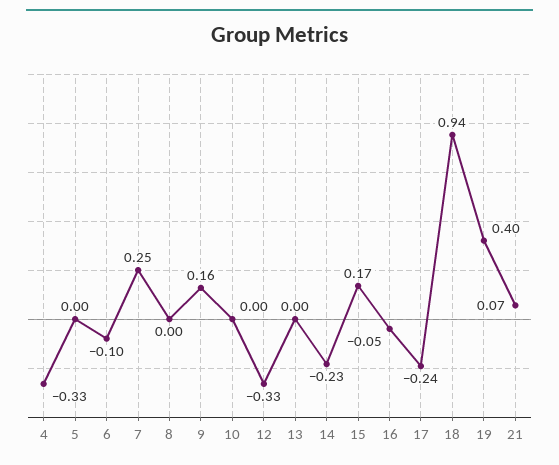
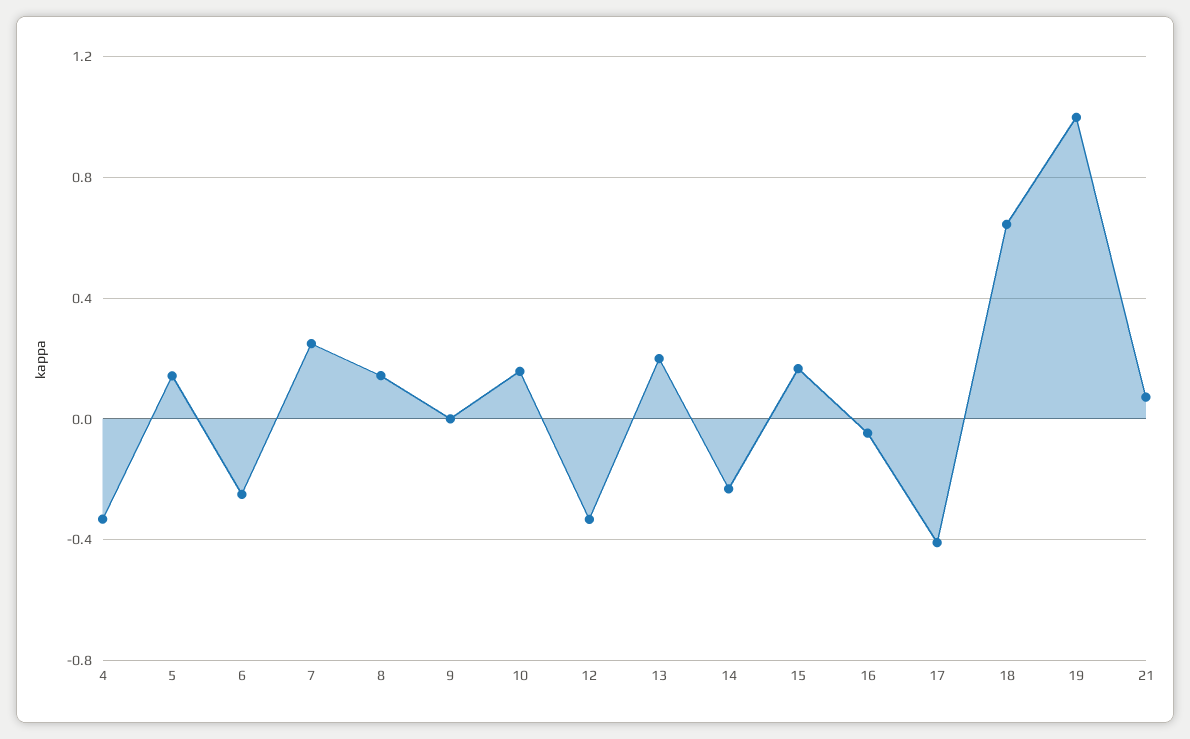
  {
    "4": -0.33,
-   "5": 0,
+   "5": 0.15,
-   "6": -0.1,
+   "6": -0.25,
    "7": 0.25,
-   "8": 0,
+   "8": 0.15,
-   "9": 0.16,
+   "9": 0,
-   "10": 0,
+   "10": 0.15,
    "12": -0.33,
-   "13": 0,
+   "13": 0.2,
    "14": -0.23,
    "15": 0.17,
    "16": -0.05,
-   "17": -0.24,
+   "17": -0.4,
-   "18": 0.94,
+   "18": 0.65,
-   "19": 0.4,
+   "19": 1,
    "21": 0.07
  }

